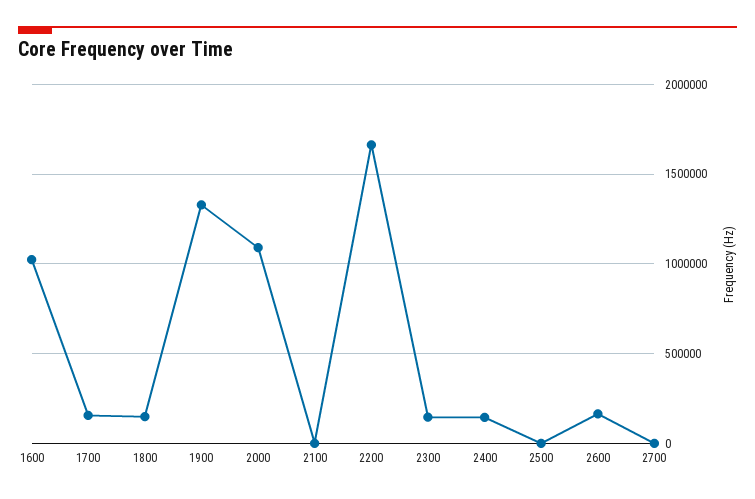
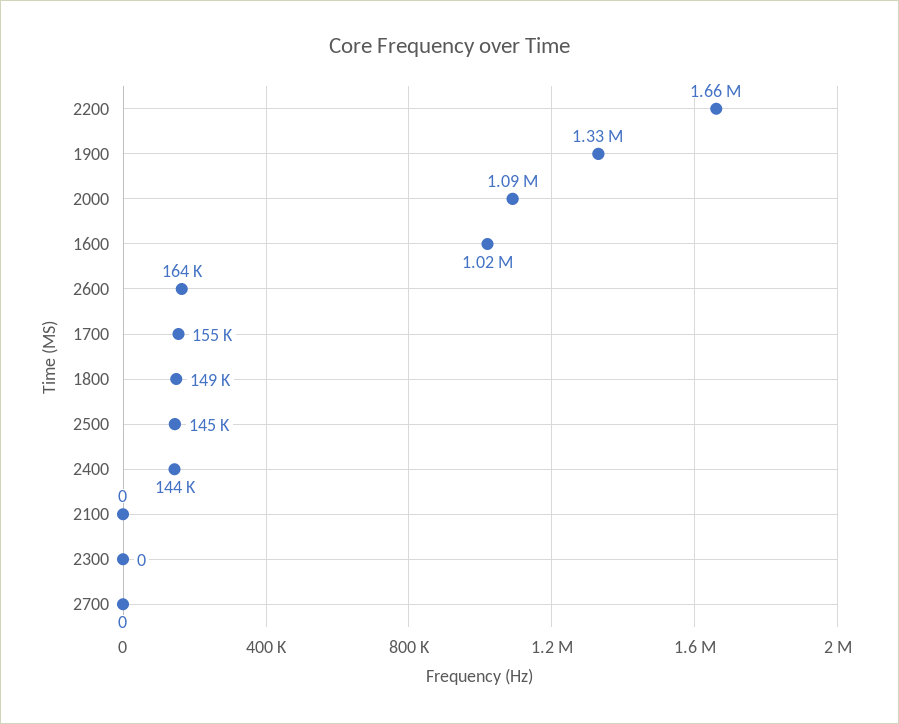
  {
    "1600": 1020000,
    "1700": 155000,
    "1800": 149000,
    "1900": 1330000,
    "2000": 1090000,
    "2100": 0,
    "2200": 1660000,
-   "2300": 150000,
+   "2300": 0,
    "2400": 144000,
-   "2500": 0,
+   "2500": 145000,
    "2600": 164000,
    "2700": 0
  }

